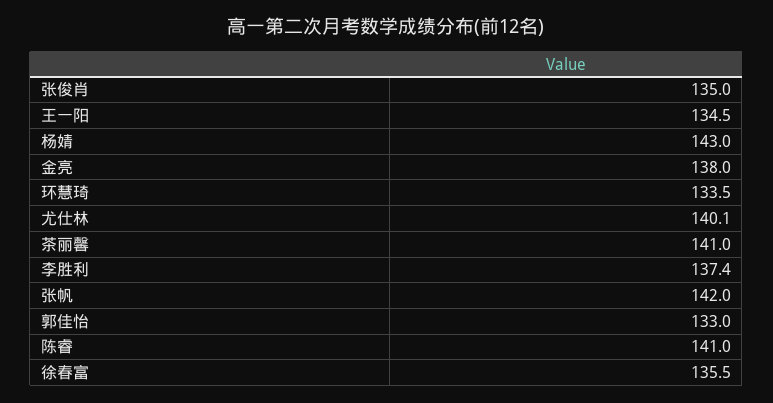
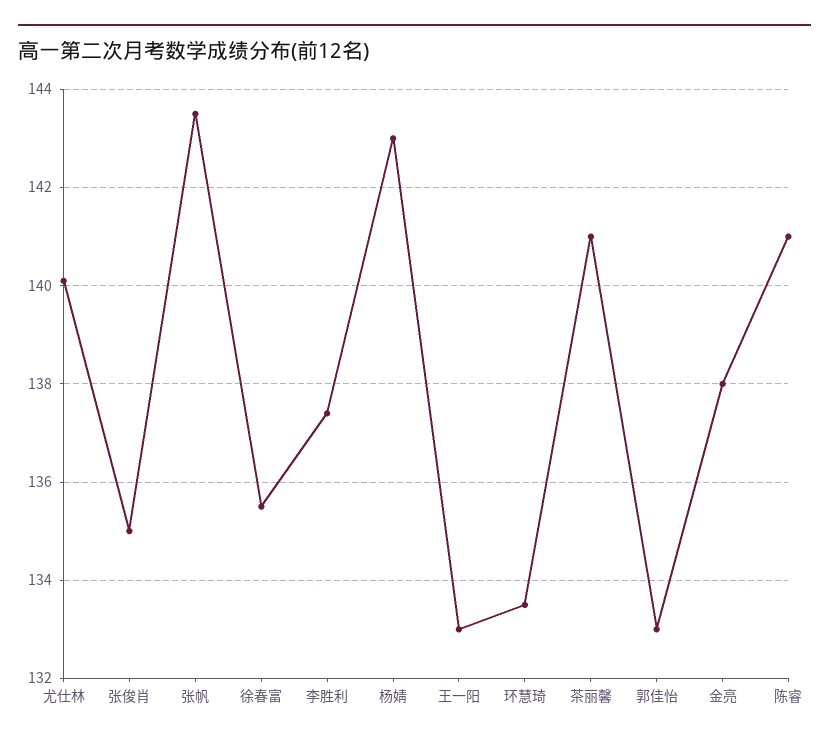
  {
    "张俊肖": 135,
-   "王一阳": 134.5,
+   "王一阳": 133,
    "杨婧": 143,
    "金亮": 138,
    "环慧琦": 133.5,
    "尤仕林": 140.1,
    "茶丽馨": 141,
    "李胜利": 137.4,
-   "张帆": 142,
+   "张帆": 143.5,
    "郭佳怡": 133,
    "陈睿": 141,
    "徐春富": 135.5
  }

